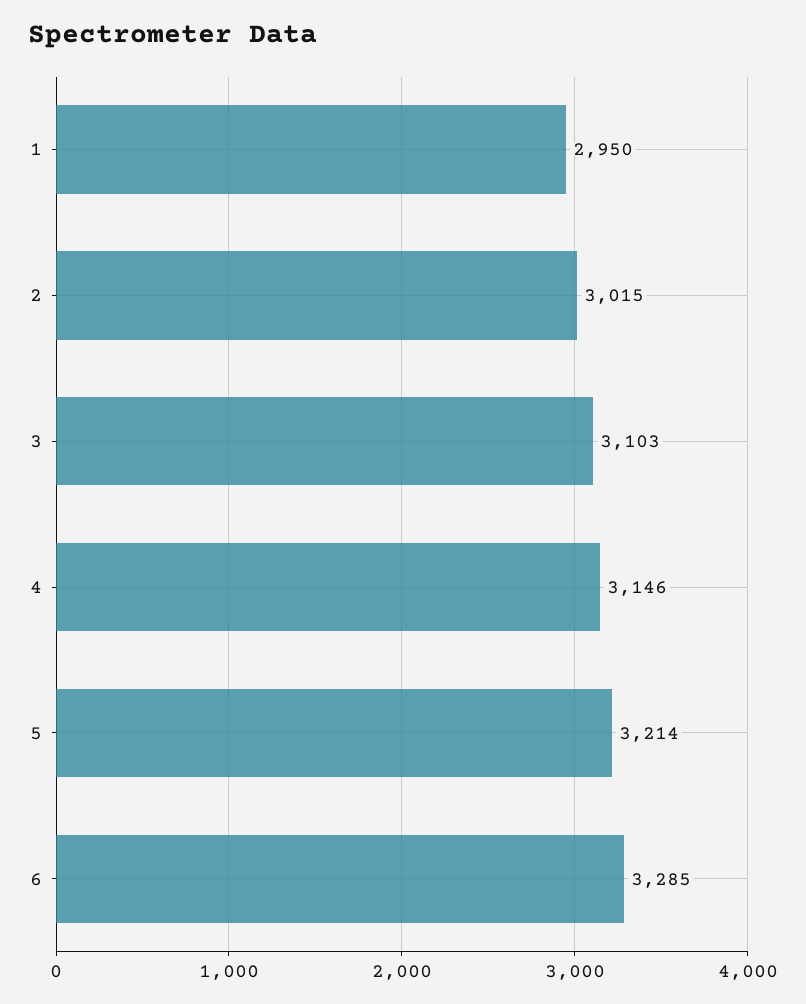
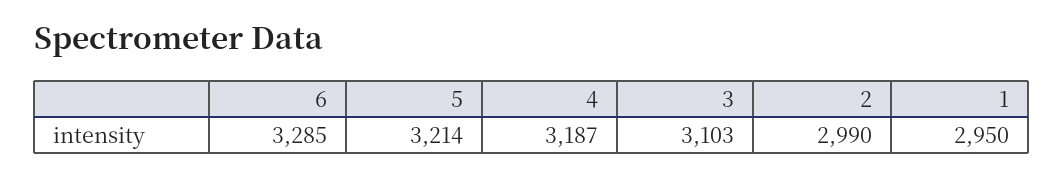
  {
    "1": 2950,
-   "2": 3015,
+   "2": 2990,
    "3": 3103,
-   "4": 3146,
+   "4": 3187,
    "5": 3214,
    "6": 3285
  }

